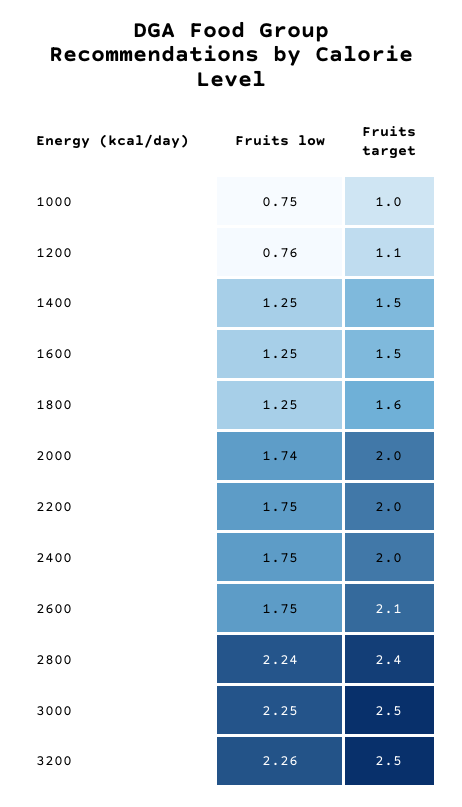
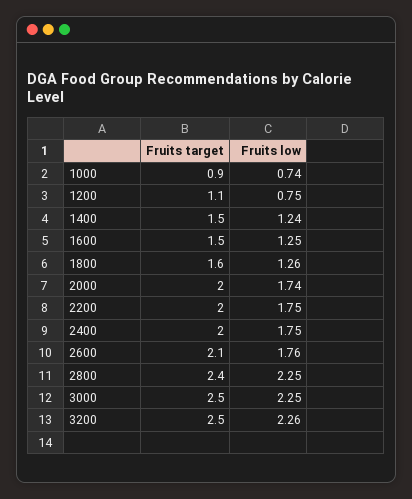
  {
    "Fruits low": {
-     "1000": 0.75,
+     "1000": 0.74,
-     "1200": 0.76,
+     "1200": 0.75,
-     "1400": 1.25,
+     "1400": 1.24,
      "1600": 1.25,
-     "1800": 1.25,
+     "1800": 1.26,
      "2000": 1.74,
      "2200": 1.75,
      "2400": 1.75,
-     "2600": 1.75,
+     "2600": 1.76,
-     "2800": 2.24,
+     "2800": 2.25,
      "3000": 2.25,
      "3200": 2.26
    },
    "Fruits target": {
-     "1000": 1,
+     "1000": 0.9,
      "1200": 1.1,
      "1400": 1.5,
      "1600": 1.5,
      "1800": 1.6,
      "2000": 2,
      "2200": 2,
      "2400": 2,
      "2600": 2.1,
      "2800": 2.4,
      "3000": 2.5,
      "3200": 2.5
    }
  }

